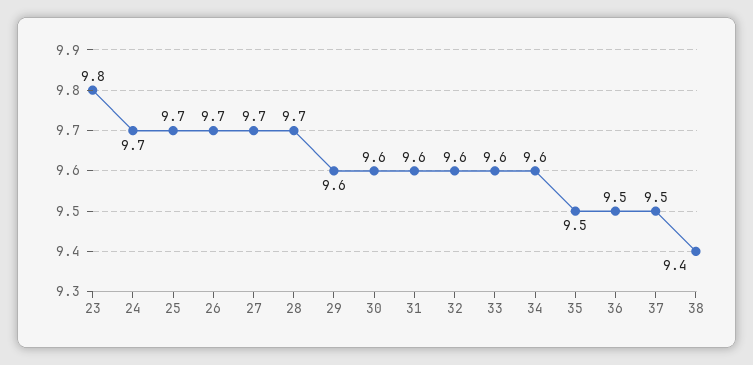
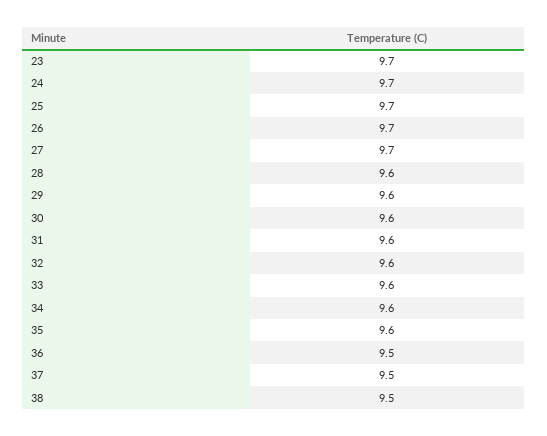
  {
-   "23": 9.8,
+   "23": 9.7,
    "24": 9.7,
    "25": 9.7,
    "26": 9.7,
    "27": 9.7,
-   "28": 9.7,
+   "28": 9.6,
    "29": 9.6,
    "30": 9.6,
    "31": 9.6,
    "32": 9.6,
    "33": 9.6,
    "34": 9.6,
-   "35": 9.5,
+   "35": 9.6,
    "36": 9.5,
    "37": 9.5,
-   "38": 9.4
+   "38": 9.5
  }

